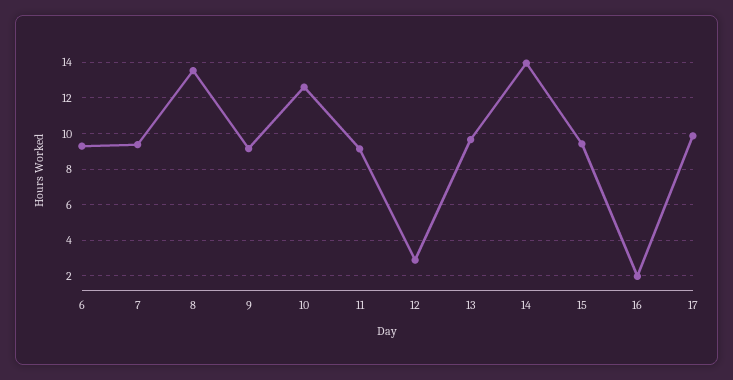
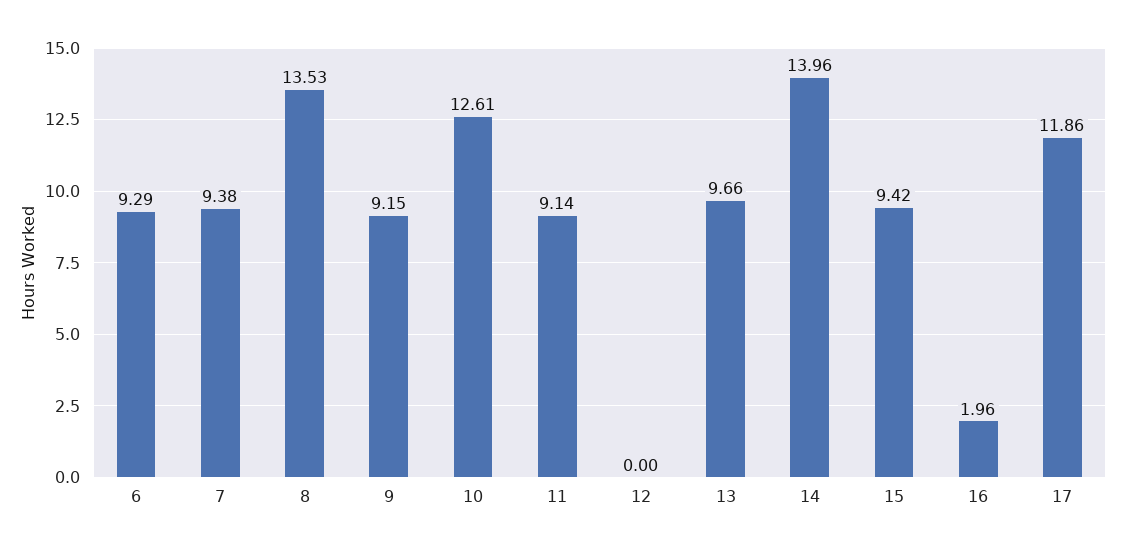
  {
    "6": 9.29,
    "7": 9.38,
    "8": 13.53,
    "9": 9.15,
    "10": 12.61,
    "11": 9.14,
-   "12": 3,
+   "12": 0,
    "13": 9.66,
    "14": 13.96,
    "15": 9.42,
    "16": 1.96,
-   "17": 10
+   "17": 11.86
  }

